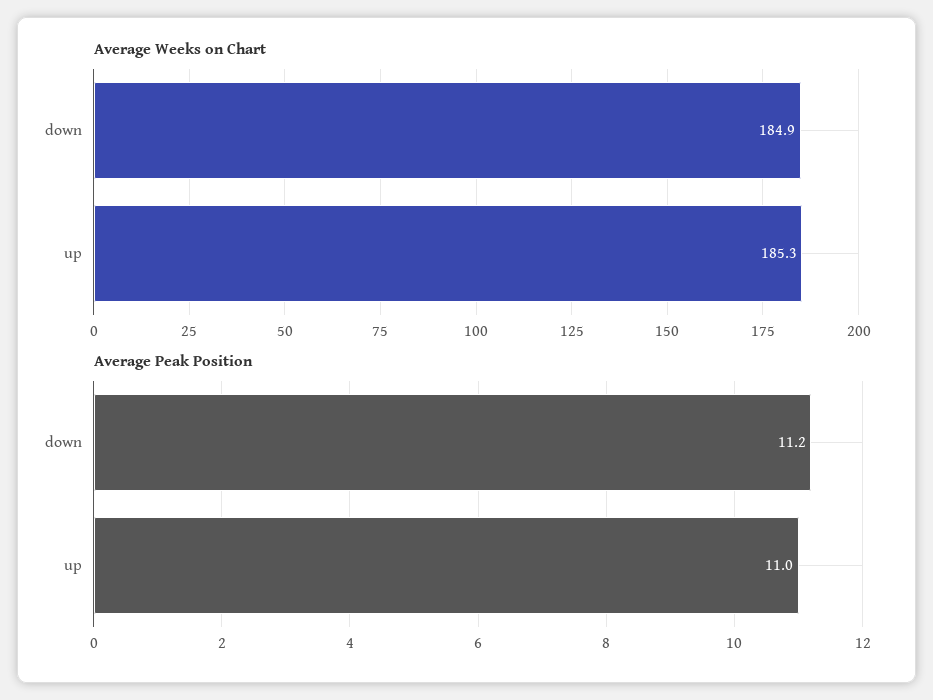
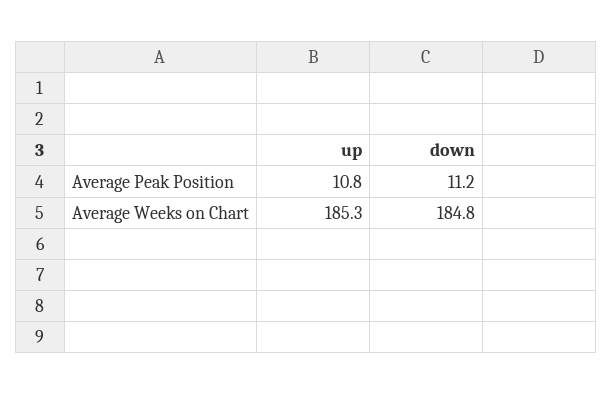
  {
    "Average Weeks on Chart": {
-     "down": 184.9,
+     "down": 184.8,
      "up": 185.3
    },
    "Average Peak Position": {
      "down": 11.2,
-     "up": 11
+     "up": 10.8
    }
  }

